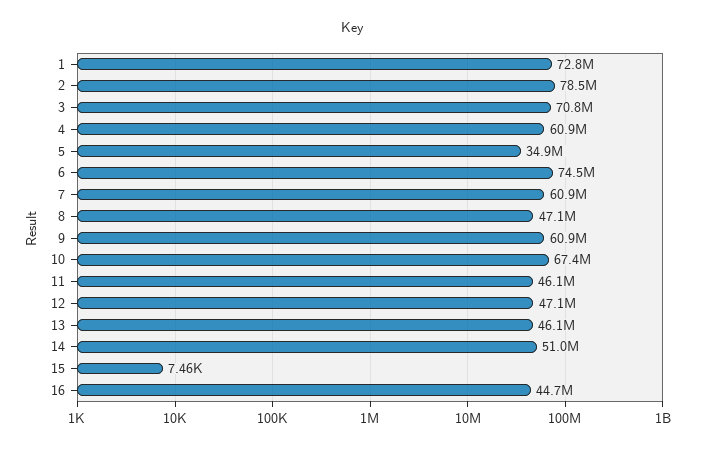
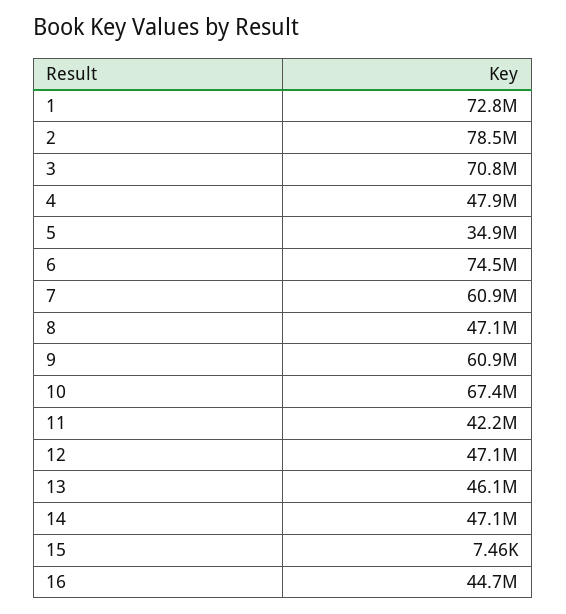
  {
    "1": 72800000,
    "2": 78500000,
    "3": 70800000,
-   "4": 60900000,
+   "4": 47900000,
    "5": 34900000,
    "6": 74500000,
    "7": 60900000,
    "8": 47100000,
    "9": 60900000,
    "10": 67400000,
-   "11": 46100000,
+   "11": 42200000,
    "12": 47100000,
    "13": 46100000,
-   "14": 51000000,
+   "14": 47100000,
    "15": 7460,
    "16": 44700000
  }

